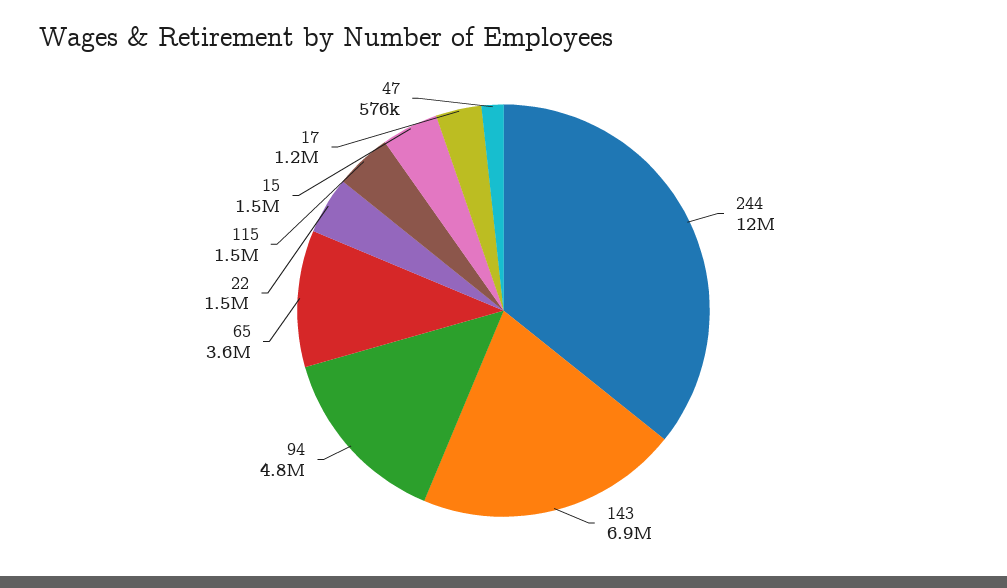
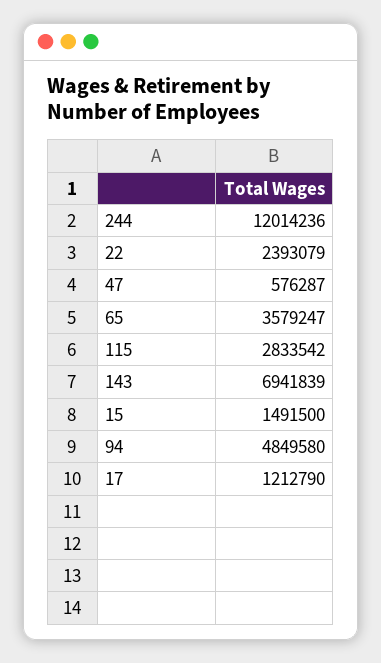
  {
    "244": 12014236,
    "143": 6941839,
    "94": 4849580,
    "65": 3579247,
-   "22": 1500000,
+   "22": 2393079,
-   "115": 1500000,
+   "115": 2833542,
    "15": 1491500,
    "17": 1212790,
    "47": 576287
  }

